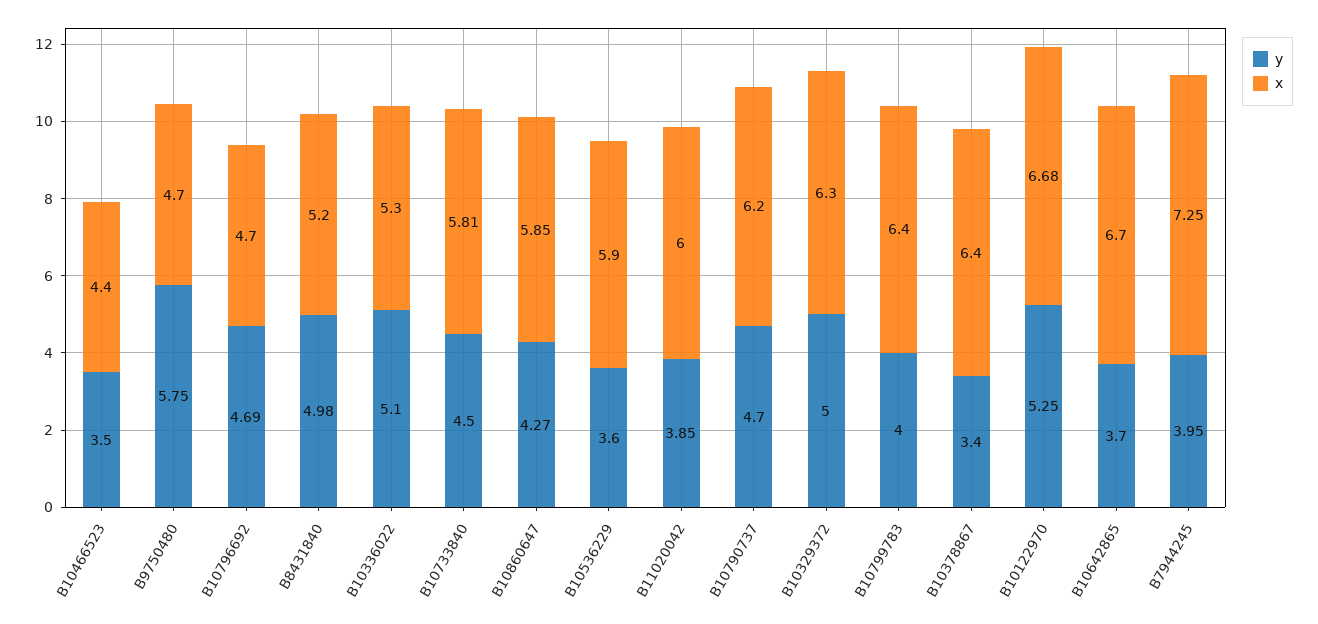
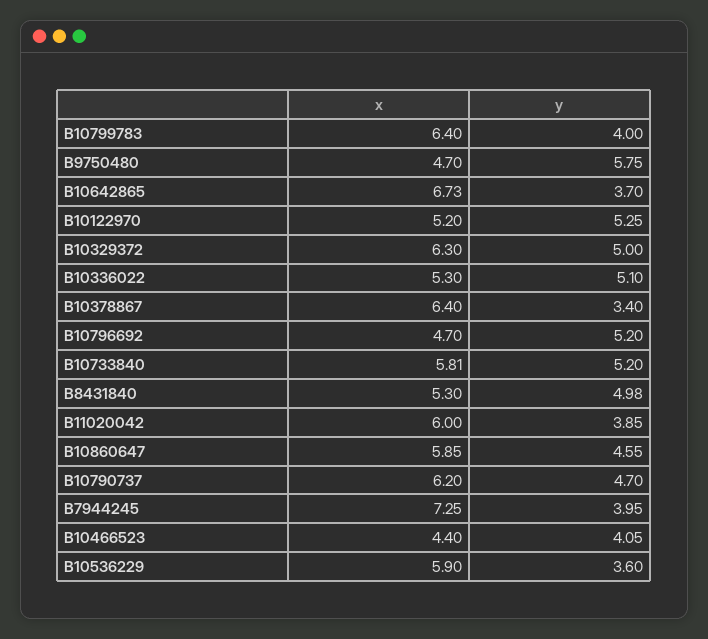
  {
    "y": {
-     "B10466523": 3.5,
+     "B10466523": 4.05,
      "B9750480": 5.75,
-     "B10796692": 4.69,
+     "B10796692": 5.2,
      "B8431840": 4.98,
      "B10336022": 5.1,
-     "B10733840": 4.5,
+     "B10733840": 5.2,
-     "B10860647": 4.27,
+     "B10860647": 4.55,
      "B10536229": 3.6,
      "B11020042": 3.85,
      "B10790737": 4.7,
      "B10329372": 5,
      "B10799783": 4,
      "B10378867": 3.4,
      "B10122970": 5.25,
      "B10642865": 3.7,
      "B7944245": 3.95
    },
    "x": {
      "B10466523": 4.4,
      "B9750480": 4.7,
      "B10796692": 4.7,
-     "B8431840": 5.2,
+     "B8431840": 5.3,
      "B10336022": 5.3,
      "B10733840": 5.81,
      "B10860647": 5.85,
      "B10536229": 5.9,
      "B11020042": 6,
      "B10790737": 6.2,
      "B10329372": 6.3,
      "B10799783": 6.4,
      "B10378867": 6.4,
-     "B10122970": 6.68,
+     "B10122970": 5.2,
-     "B10642865": 6.7,
+     "B10642865": 6.73,
      "B7944245": 7.25
    }
  }

